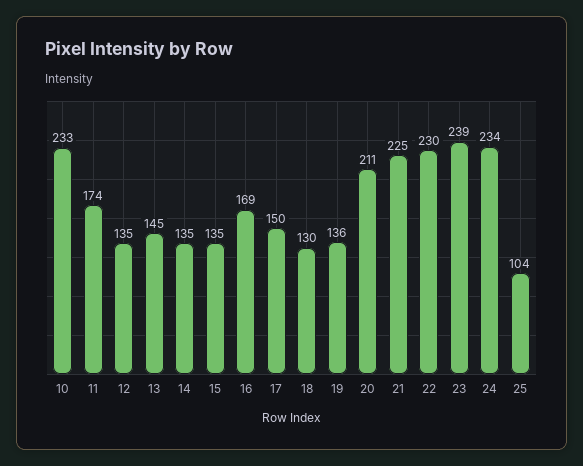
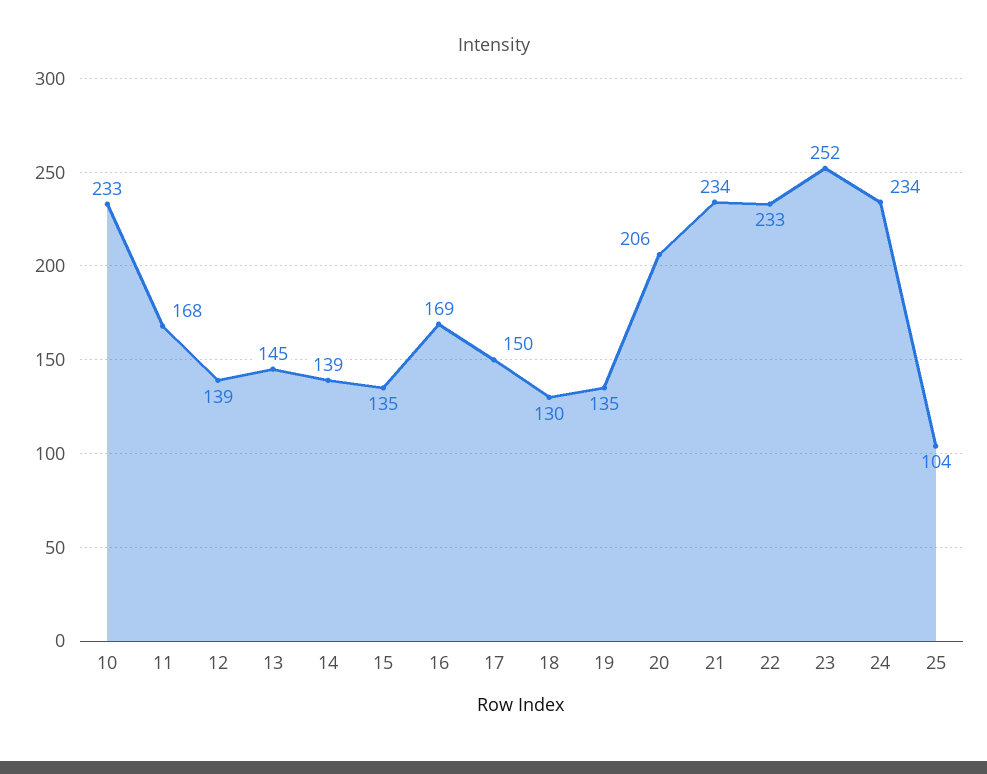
  {
    "10": 233,
-   "11": 174,
+   "11": 168,
-   "12": 135,
+   "12": 139,
    "13": 145,
-   "14": 135,
+   "14": 139,
    "15": 135,
    "16": 169,
    "17": 150,
    "18": 130,
-   "19": 136,
+   "19": 135,
-   "20": 211,
+   "20": 206,
-   "21": 225,
+   "21": 234,
-   "22": 230,
+   "22": 233,
-   "23": 239,
+   "23": 252,
    "24": 234,
    "25": 104
  }

